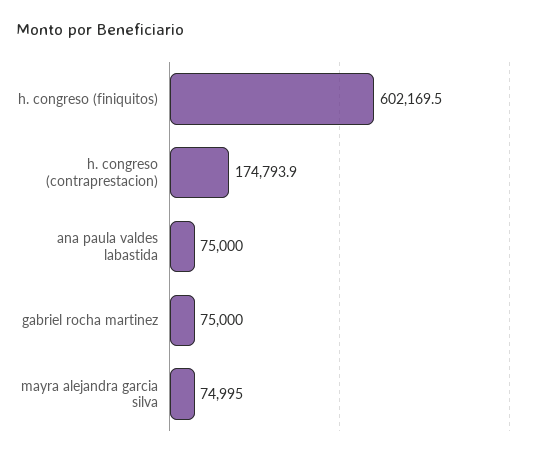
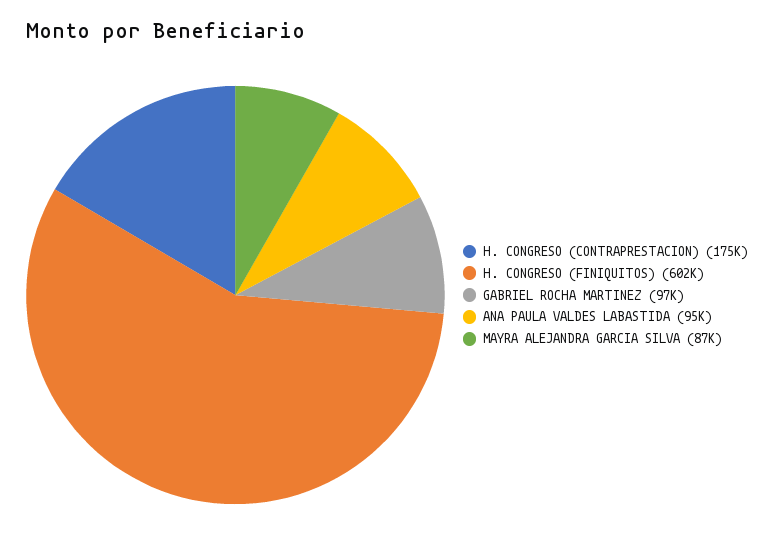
  {
    "h. congreso (finiquitos)": 602169.5,
    "h. congreso (contraprestacion)": 174793.9,
-   "ana paula valdes labastida": 75000,
+   "ana paula valdes labastida": 95000,
-   "gabriel rocha martinez": 75000,
+   "gabriel rocha martinez": 97000,
-   "mayra alejandra garcia silva": 74995
+   "mayra alejandra garcia silva": 87000
  }

